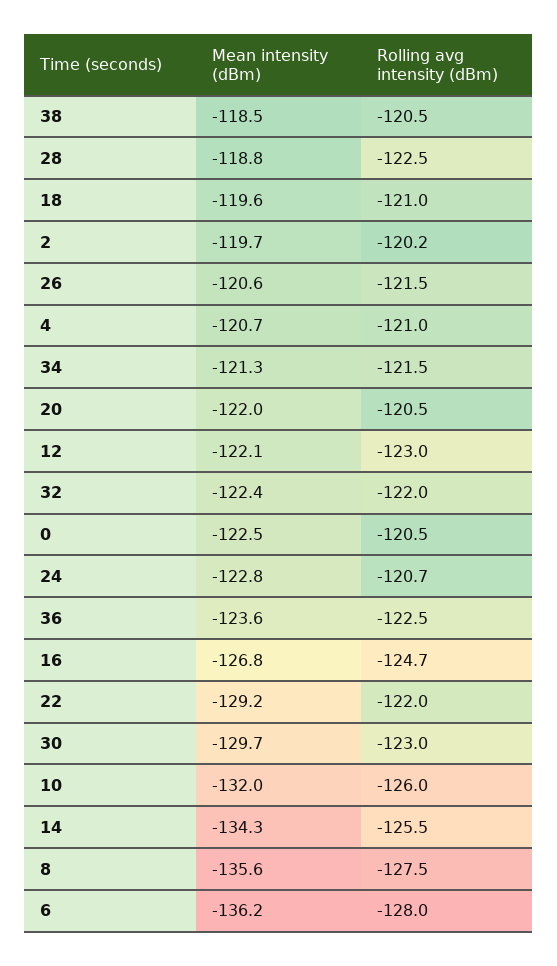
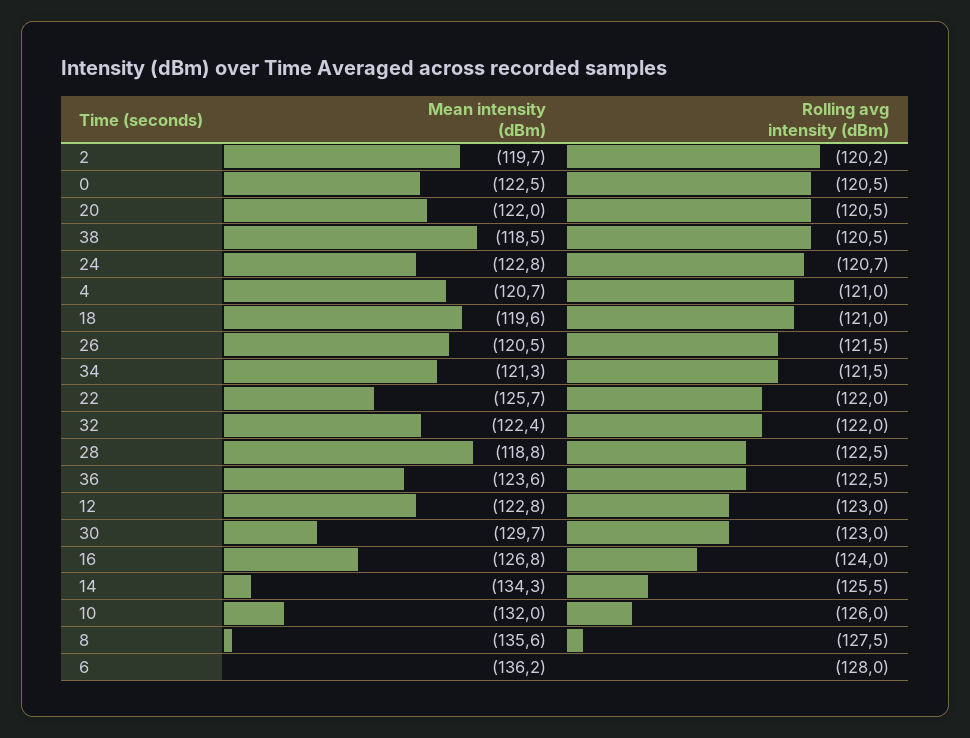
  {
    "Mean intensity (dBm)": {
      "38": -118.5,
      "28": -118.8,
      "18": -119.6,
      "2": -119.7,
-     "26": -120.6,
+     "26": -120.5,
      "4": -120.7,
      "34": -121.3,
      "20": -122,
-     "12": -122.1,
+     "12": -122.8,
      "32": -122.4,
      "0": -122.5,
      "24": -122.8,
      "36": -123.6,
      "16": -126.8,
-     "22": -129.2,
+     "22": -125.7,
      "30": -129.7,
      "10": -132,
      "14": -134.3,
      "8": -135.6,
      "6": -136.2
    },
    "Rolling avg intensity (dBm)": {
      "38": -120.5,
      "28": -122.5,
      "18": -121,
      "2": -120.2,
      "26": -121.5,
      "4": -121,
      "34": -121.5,
      "20": -120.5,
      "12": -123,
      "32": -122,
      "0": -120.5,
      "24": -120.7,
      "36": -122.5,
-     "16": -124.7,
+     "16": -124,
      "22": -122,
      "30": -123,
      "10": -126,
      "14": -125.5,
      "8": -127.5,
      "6": -128
    }
  }

